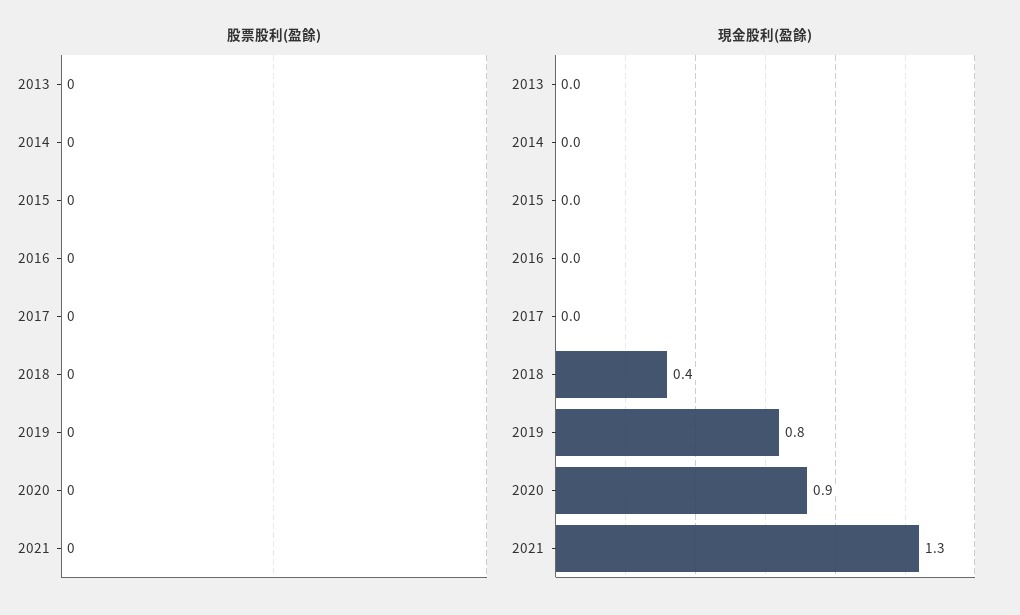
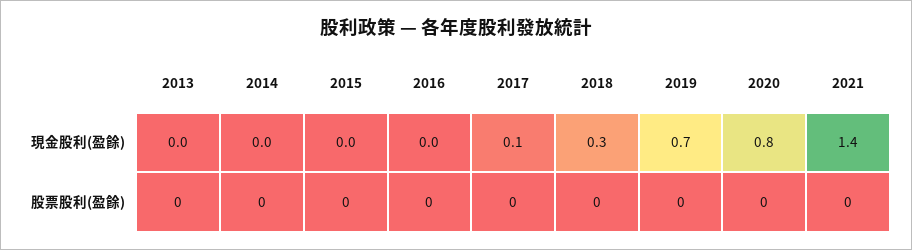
  {
    "股票股利(盈餘)": {
      "2013": 0,
      "2014": 0,
      "2015": 0,
      "2016": 0,
      "2017": 0,
      "2018": 0,
      "2019": 0,
      "2020": 0,
      "2021": 0
    },
    "現金股利(盈餘)": {
      "2013": 0,
      "2014": 0,
      "2015": 0,
      "2016": 0,
-     "2017": 0,
+     "2017": 0.1,
-     "2018": 0.4,
+     "2018": 0.3,
-     "2019": 0.8,
+     "2019": 0.7,
-     "2020": 0.9,
+     "2020": 0.8,
-     "2021": 1.3
+     "2021": 1.4
    }
  }

